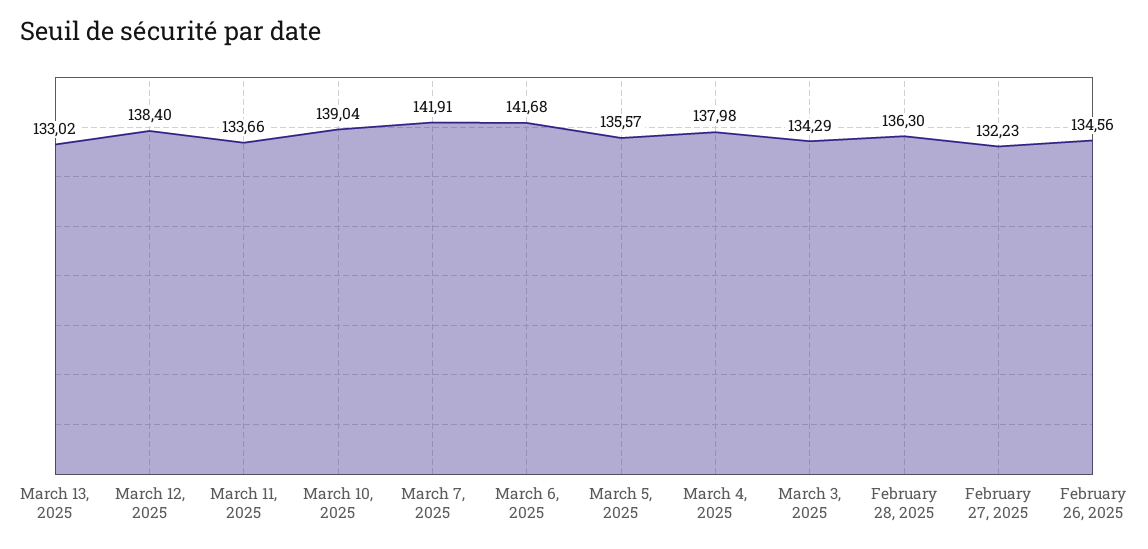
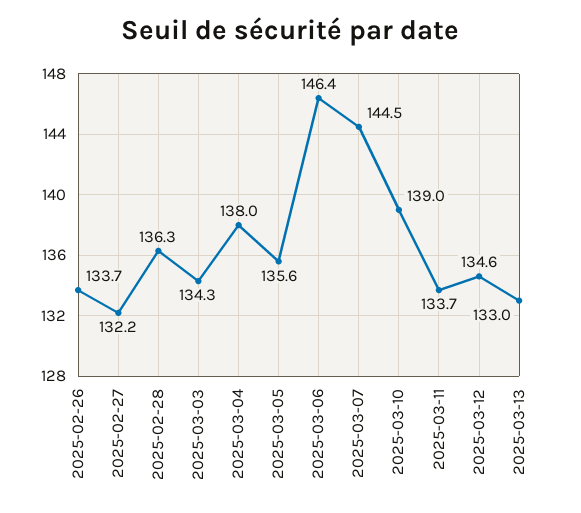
  {
    "March 13, 2025": 133.02,
-   "March 12, 2025": 138.4,
+   "March 12, 2025": 134.6,
    "March 11, 2025": 133.66,
    "March 10, 2025": 139.04,
-   "March 7, 2025": 141.91,
+   "March 7, 2025": 144.5,
-   "March 6, 2025": 141.68,
+   "March 6, 2025": 146.4,
    "March 5, 2025": 135.57,
    "March 4, 2025": 137.98,
    "March 3, 2025": 134.29,
    "February 28, 2025": 136.3,
    "February 27, 2025": 132.23,
-   "February 26, 2025": 134.56
+   "February 26, 2025": 133.7
  }

